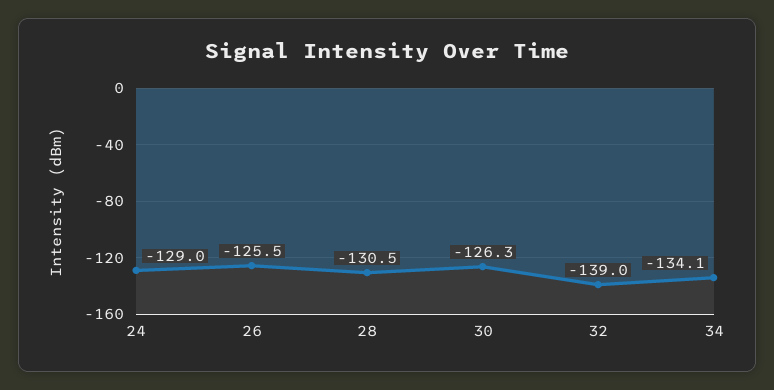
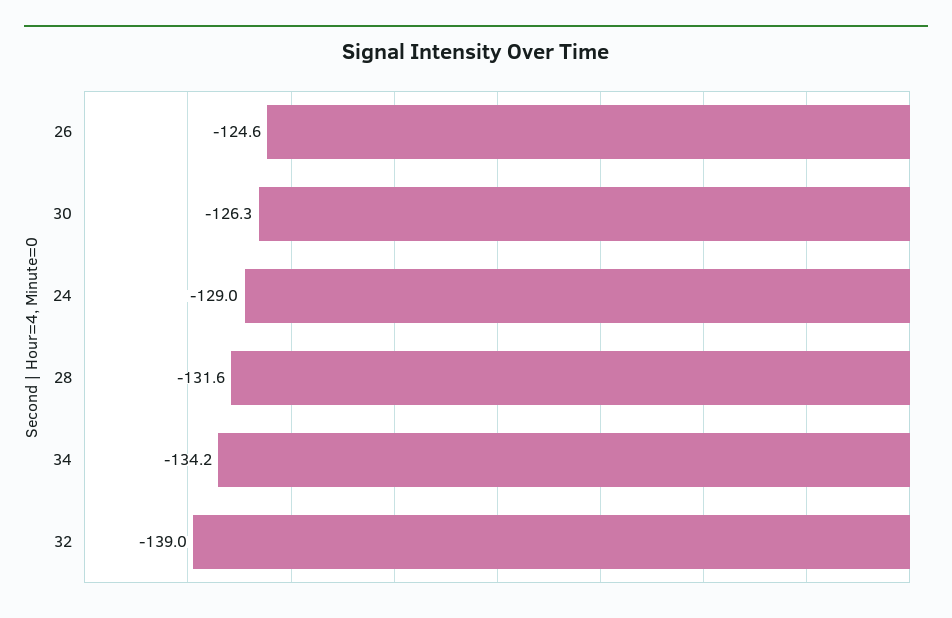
  {
    "24": -129,
-   "26": -125.5,
+   "26": -124.6,
-   "28": -130.5,
+   "28": -131.6,
    "30": -126.3,
    "32": -139,
-   "34": -134.1
+   "34": -134.2
  }

